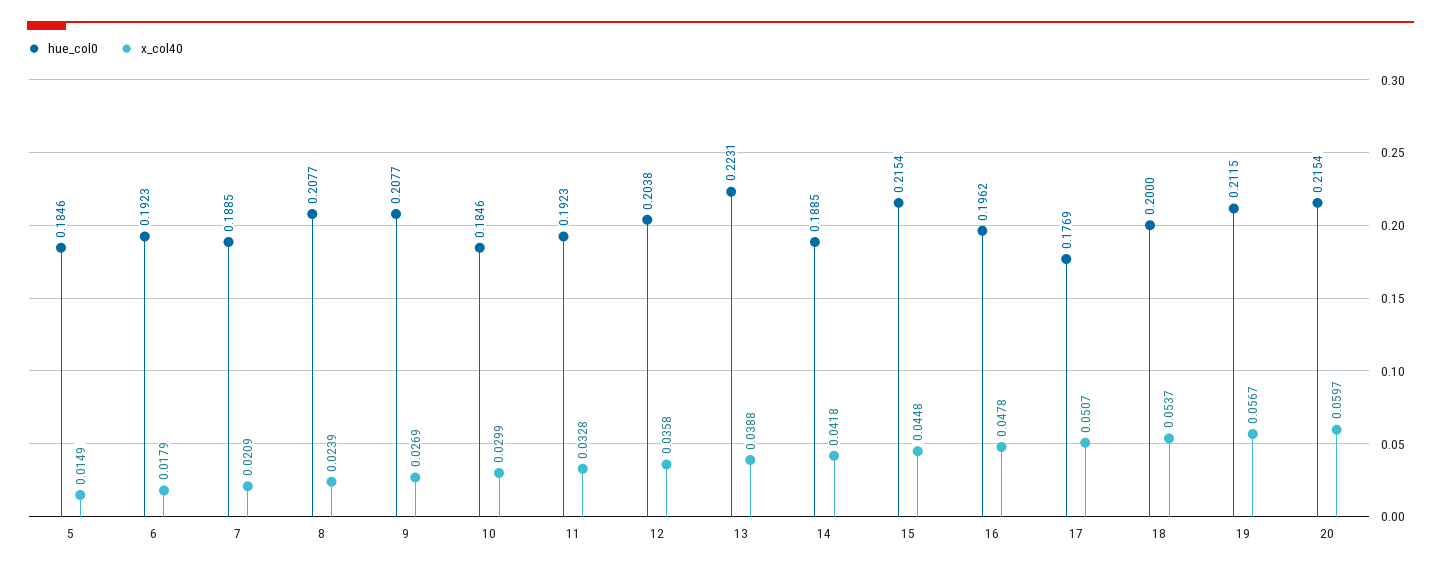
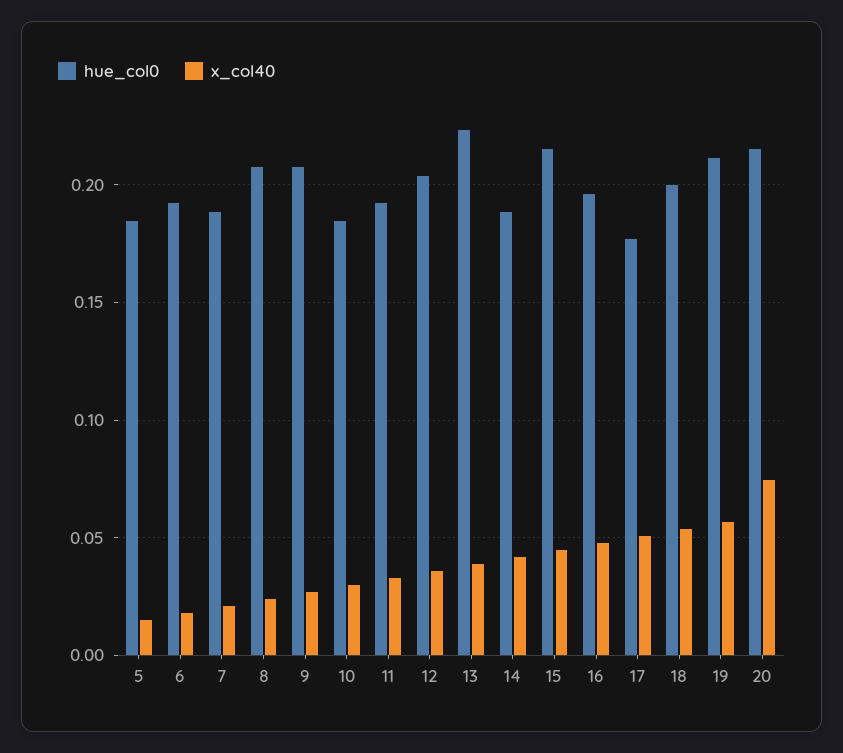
  {
    "hue_col0": {
      "5": 0.1846,
      "6": 0.1923,
      "7": 0.1885,
      "8": 0.2077,
      "9": 0.2077,
      "10": 0.1846,
      "11": 0.1923,
      "12": 0.2038,
      "13": 0.2231,
      "14": 0.1885,
      "15": 0.2154,
      "16": 0.1962,
      "17": 0.1769,
      "18": 0.2,
      "19": 0.2115,
      "20": 0.2154
    },
    "x_col40": {
      "5": 0.0149,
      "6": 0.0179,
      "7": 0.0209,
      "8": 0.0239,
      "9": 0.0269,
      "10": 0.0299,
      "11": 0.0328,
      "12": 0.0358,
      "13": 0.0388,
      "14": 0.0418,
      "15": 0.0448,
      "16": 0.0478,
      "17": 0.0507,
      "18": 0.0537,
      "19": 0.0567,
-     "20": 0.0597
+     "20": 0.075
    }
  }

